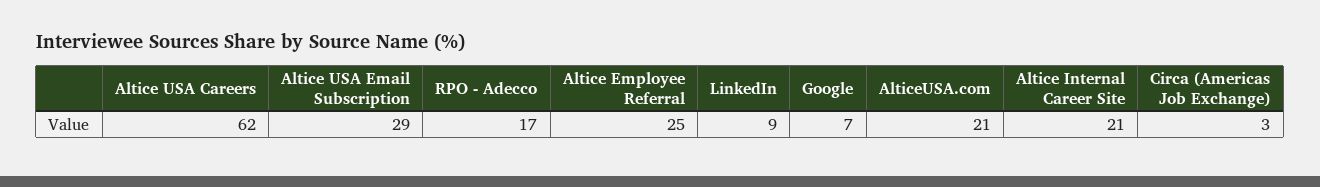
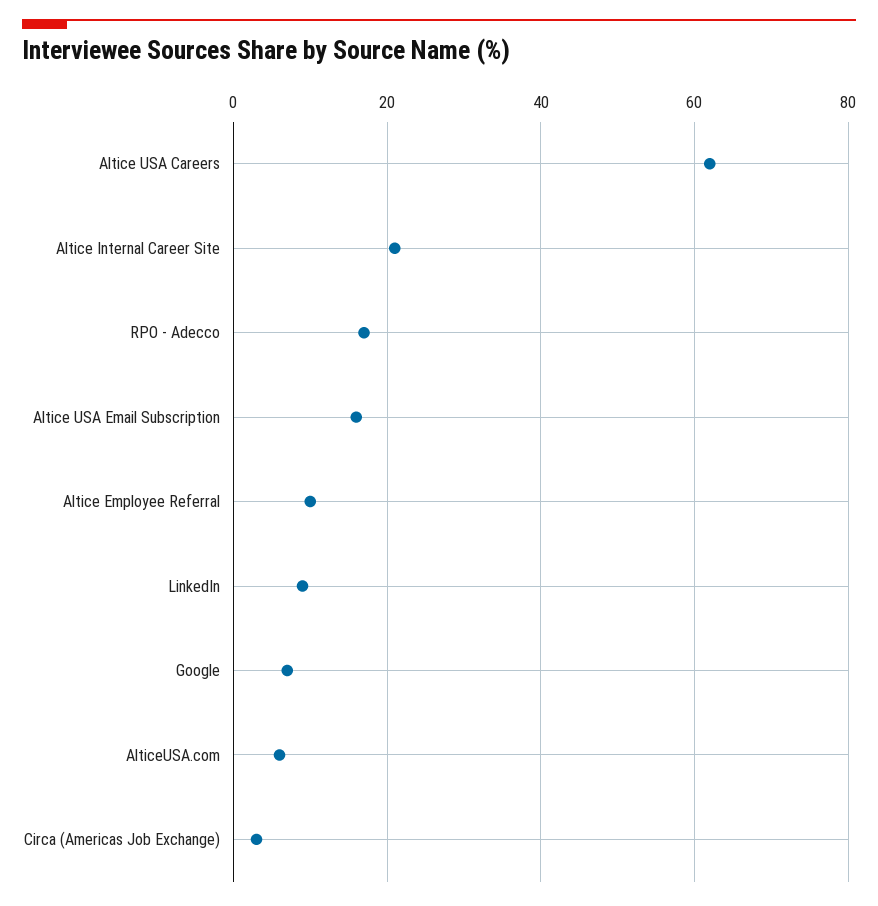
  {
    "Altice USA Careers": 62,
-   "Altice USA Email Subscription": 29,
+   "Altice USA Email Subscription": 15,
    "RPO - Adecco": 17,
-   "Altice Employee Referral": 25,
+   "Altice Employee Referral": 10,
    "LinkedIn": 9,
    "Google": 7,
-   "AlticeUSA.com": 21,
+   "AlticeUSA.com": 5,
    "Altice Internal Career Site": 21,
    "Circa (Americas Job Exchange)": 3
  }

